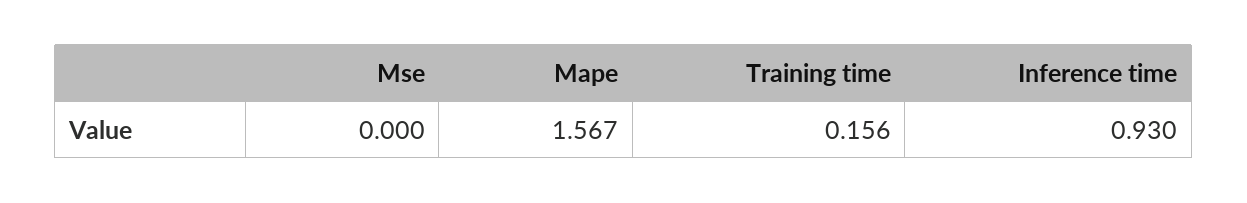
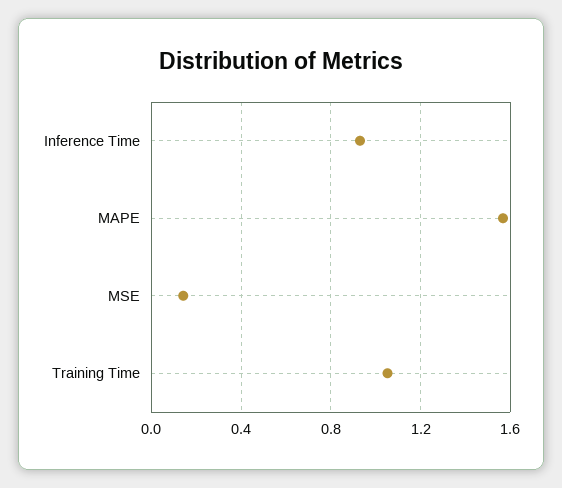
  {
-   "Mse": 0,
+   "Mse": 0.15,
    "Mape": 1.567,
-   "Training time": 0.156,
+   "Training time": 1.05,
    "Inference time": 0.93
  }

